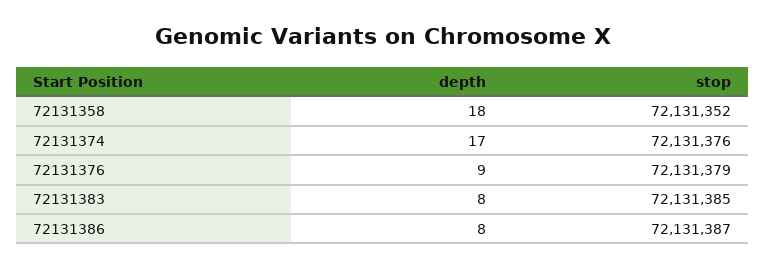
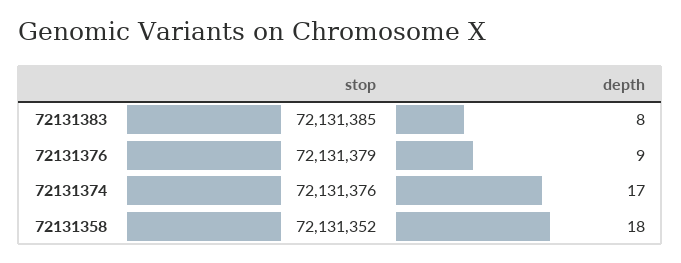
  {
    "depth": {
      "72131358": 18,
      "72131374": 17,
      "72131376": 9,
-     "72131383": 8,
+     "72131383": 8
-     "72131386": 8
    },
    "stop": {
      "72131358": 72131352,
      "72131374": 72131376,
      "72131376": 72131379,
-     "72131383": 72131385,
+     "72131383": 72131385
-     "72131386": 72131387
    }
  }

